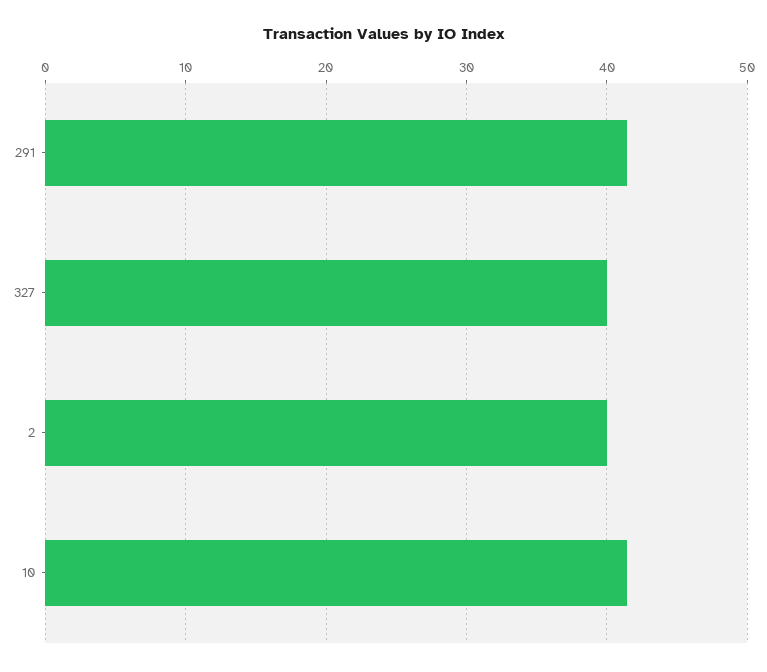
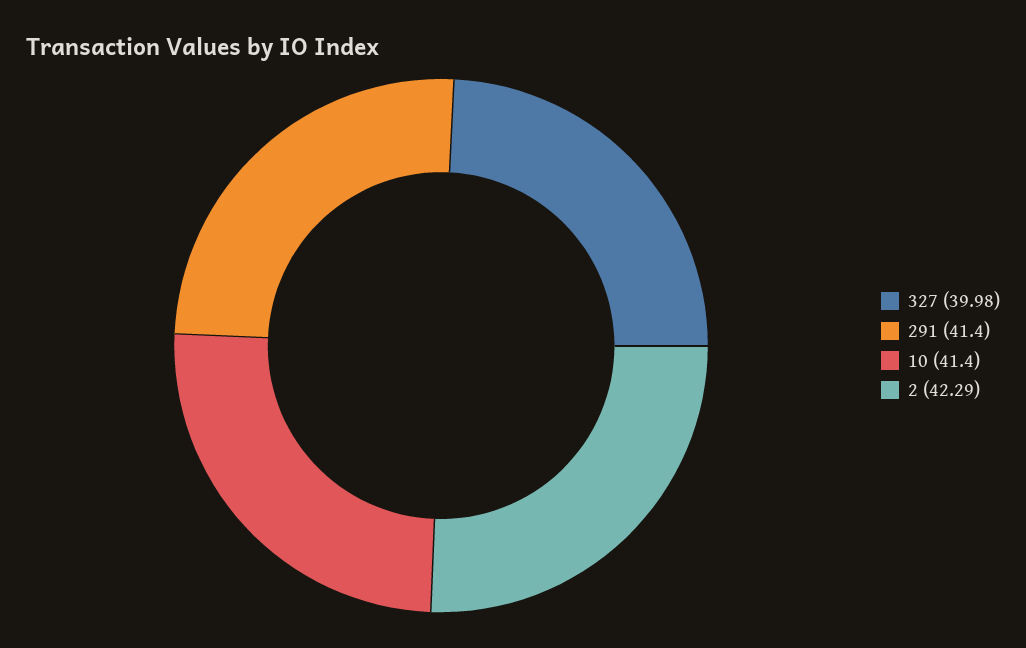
  {
    "291": 41.4,
    "327": 39.98,
-   "2": 40,
+   "2": 42.29,
    "10": 41.4
  }

